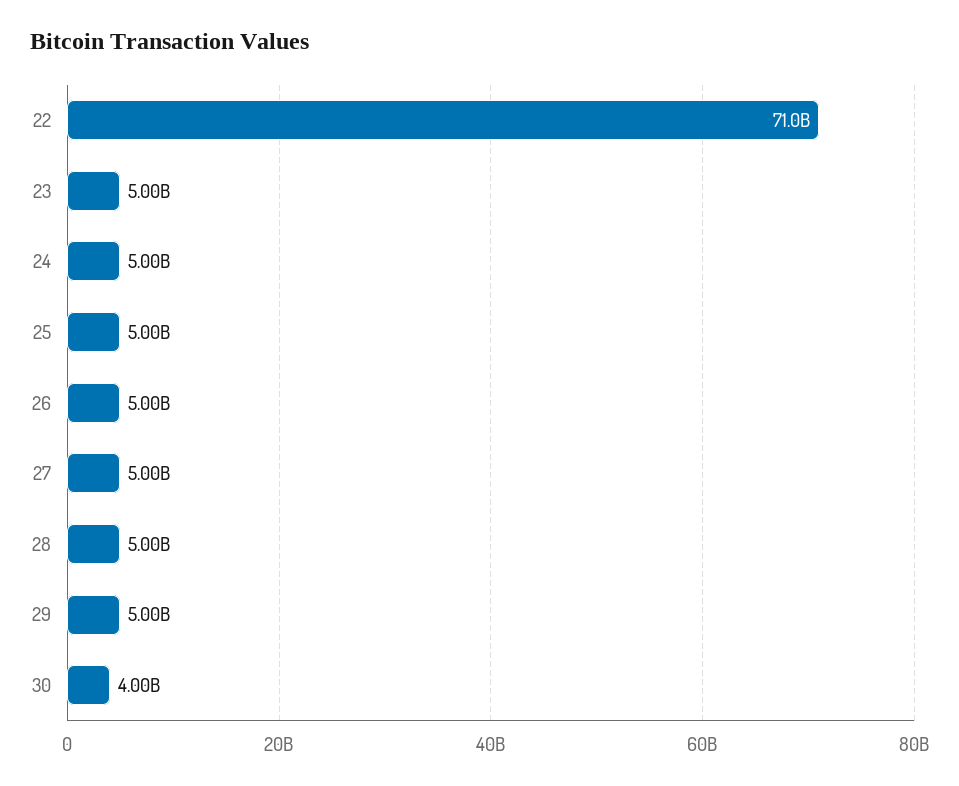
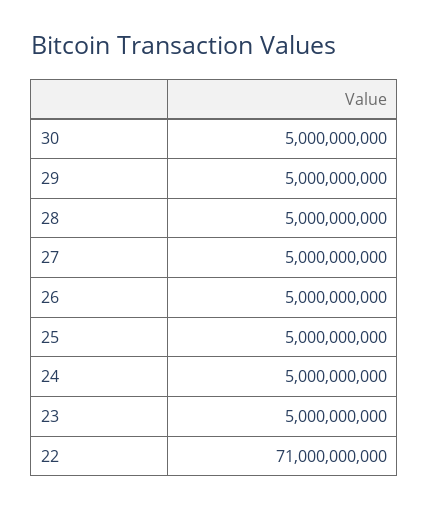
  {
    "22": 71000000000,
    "23": 5000000000,
    "24": 5000000000,
    "25": 5000000000,
    "26": 5000000000,
    "27": 5000000000,
    "28": 5000000000,
    "29": 5000000000,
-   "30": 4000000000
+   "30": 5000000000
  }

